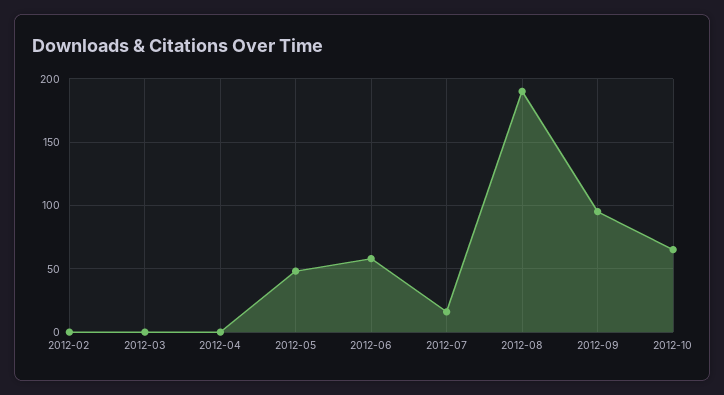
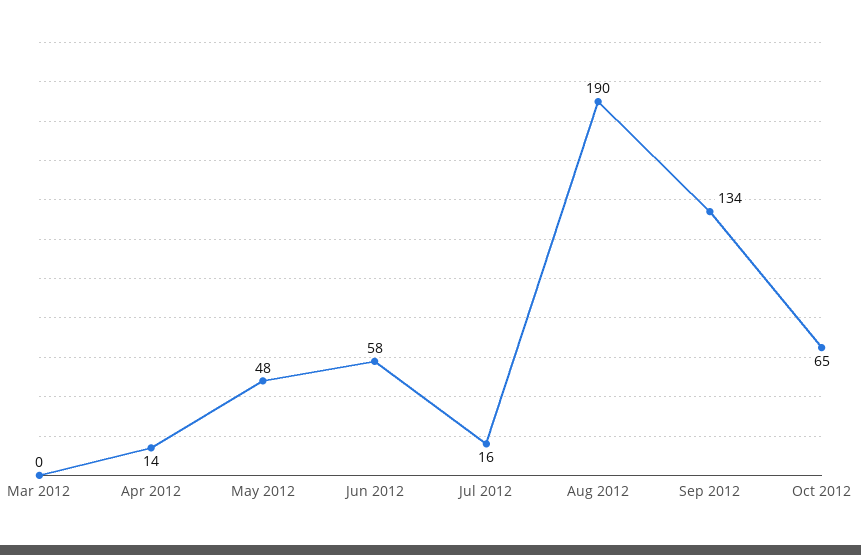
  {
-   "2012-02": 0,
    "2012-03": 0,
-   "2012-04": 0,
+   "2012-04": 14,
    "2012-05": 48,
    "2012-06": 58,
    "2012-07": 16,
    "2012-08": 190,
-   "2012-09": 95,
+   "2012-09": 134,
    "2012-10": 65
  }

